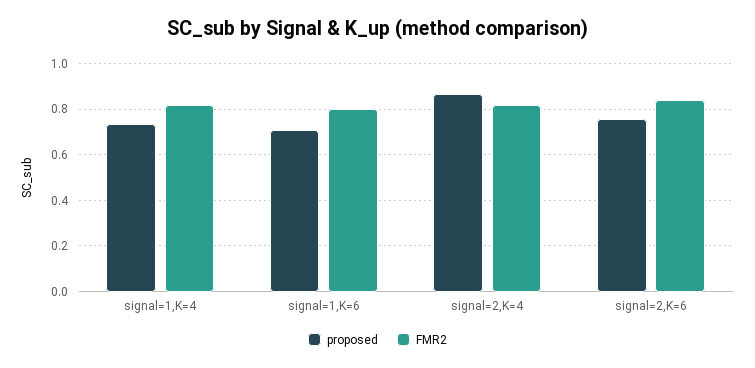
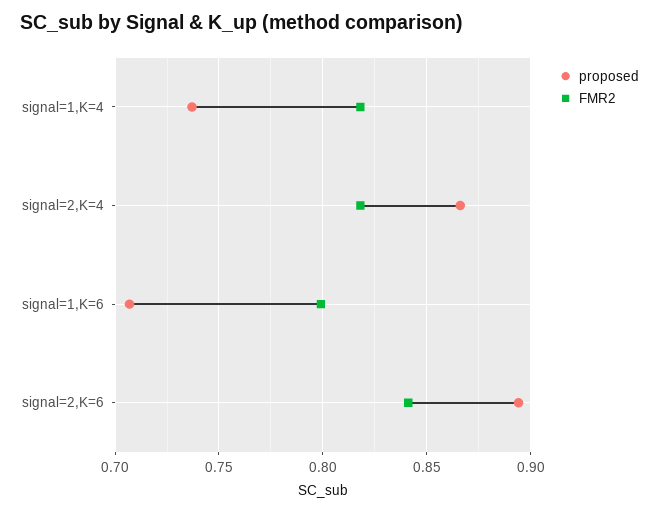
  {
    "proposed": {
      "signal=1,K=4": 0.735,
      "signal=1,K=6": 0.705,
      "signal=2,K=4": 0.865,
-     "signal=2,K=6": 0.75
+     "signal=2,K=6": 0.895
    },
    "FMR2": {
      "signal=1,K=4": 0.82,
      "signal=1,K=6": 0.8,
      "signal=2,K=4": 0.82,
      "signal=2,K=6": 0.84
    }
  }

